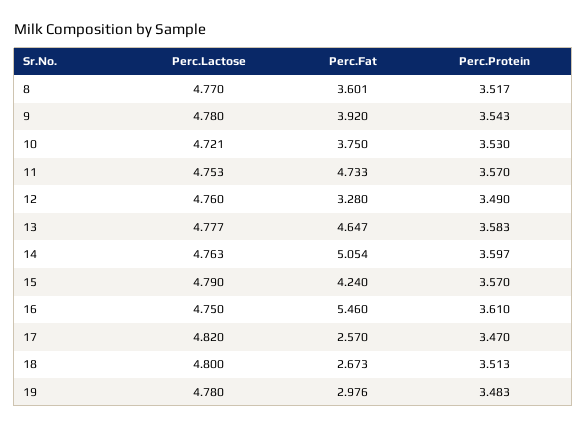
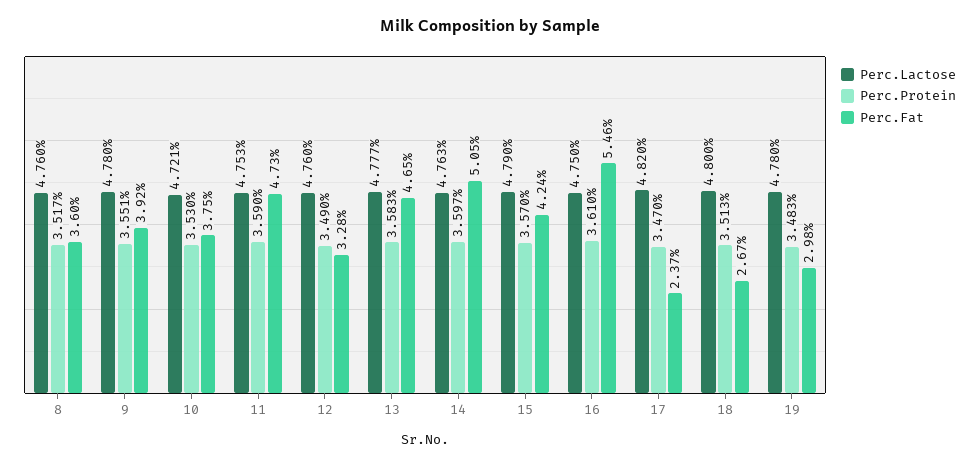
  {
    "Perc.Lactose": {
-     "8": 4.77,
+     "8": 4.76,
      "9": 4.78,
      "10": 4.721,
      "11": 4.753,
      "12": 4.76,
      "13": 4.777,
      "14": 4.763,
      "15": 4.79,
      "16": 4.75,
      "17": 4.82,
      "18": 4.8,
      "19": 4.78
    },
    "Perc.Fat": {
      "8": 3.601,
      "9": 3.92,
      "10": 3.75,
      "11": 4.733,
      "12": 3.28,
      "13": 4.647,
      "14": 5.054,
      "15": 4.24,
      "16": 5.46,
-     "17": 2.57,
+     "17": 2.37,
      "18": 2.673,
      "19": 2.976
    },
    "Perc.Protein": {
      "8": 3.517,
-     "9": 3.543,
+     "9": 3.551,
      "10": 3.53,
-     "11": 3.57,
+     "11": 3.59,
      "12": 3.49,
      "13": 3.583,
      "14": 3.597,
      "15": 3.57,
      "16": 3.61,
      "17": 3.47,
      "18": 3.513,
      "19": 3.483
    }
  }

